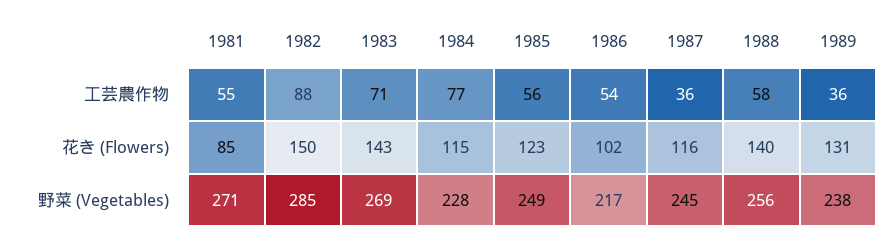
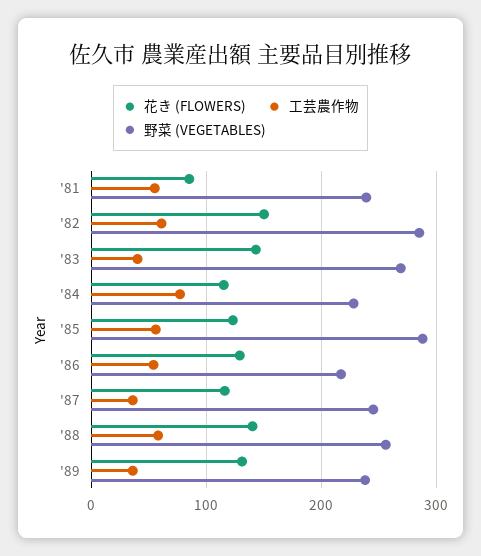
  {
    "工芸農作物": {
      "1981": 55,
-     "1982": 88,
+     "1982": 60,
-     "1983": 71,
+     "1983": 40,
      "1984": 77,
      "1985": 56,
      "1986": 54,
      "1987": 36,
      "1988": 58,
      "1989": 36
    },
    "花き (Flowers)": {
      "1981": 85,
      "1982": 150,
      "1983": 143,
      "1984": 115,
      "1985": 123,
-     "1986": 102,
+     "1986": 130,
      "1987": 116,
      "1988": 140,
      "1989": 131
    },
    "野菜 (Vegetables)": {
-     "1981": 271,
+     "1981": 240,
      "1982": 285,
      "1983": 269,
      "1984": 228,
-     "1985": 249,
+     "1985": 290,
      "1986": 217,
      "1987": 245,
      "1988": 256,
      "1989": 238
    }
  }

